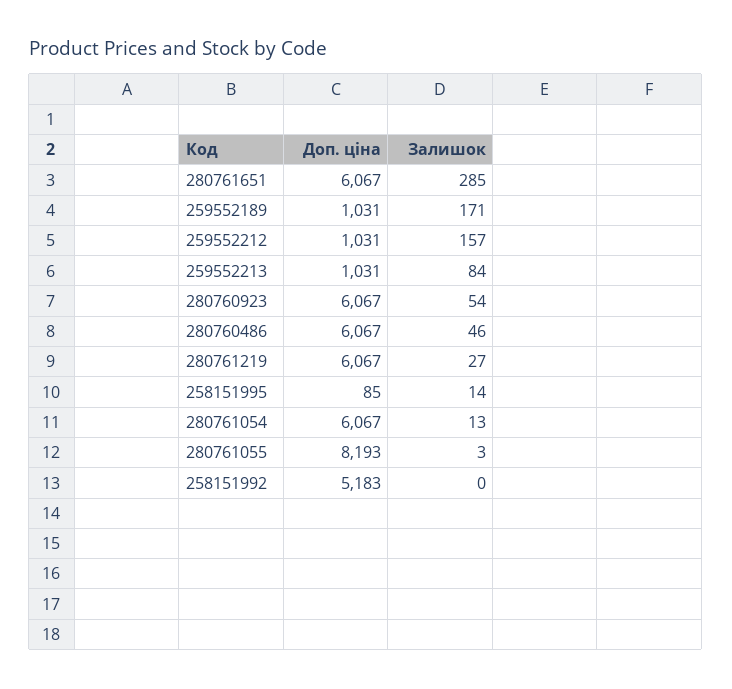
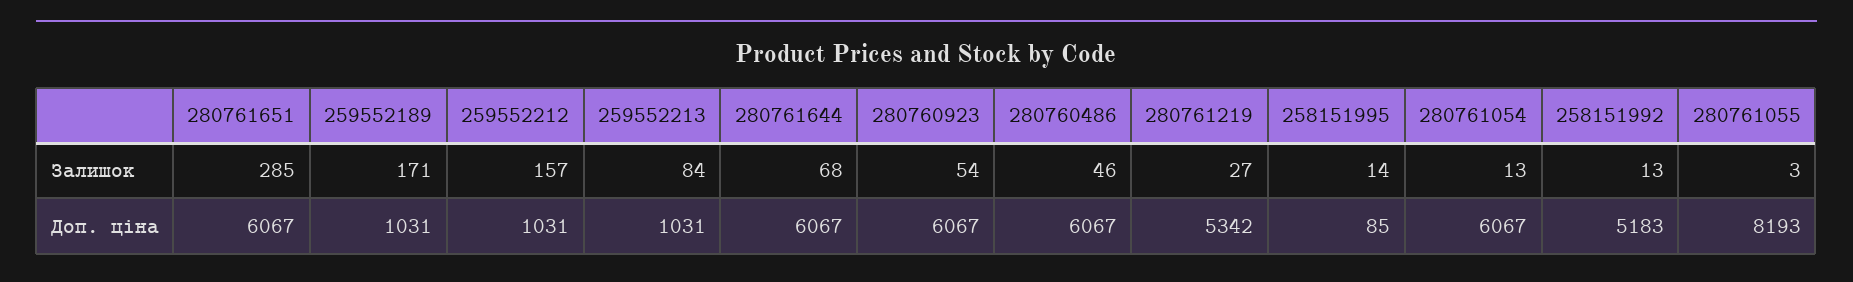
  {
    "Доп. ціна": {
      "280761651": 6067,
      "259552189": 1031,
      "259552212": 1031,
      "259552213": 1031,
      "280760923": 6067,
      "280760486": 6067,
-     "280761219": 6067,
+     "280761219": 5342,
      "258151995": 85,
      "280761054": 6067,
      "280761055": 8193,
-     "258151992": 5183
+     "258151992": 5183,
+     "280761644": 6067
    },
    "Залишок": {
      "280761651": 285,
      "259552189": 171,
      "259552212": 157,
      "259552213": 84,
      "280760923": 54,
      "280760486": 46,
      "280761219": 27,
      "258151995": 14,
      "280761054": 13,
      "280761055": 3,
-     "258151992": 0
+     "258151992": 13,
+     "280761644": 68
    }
  }

